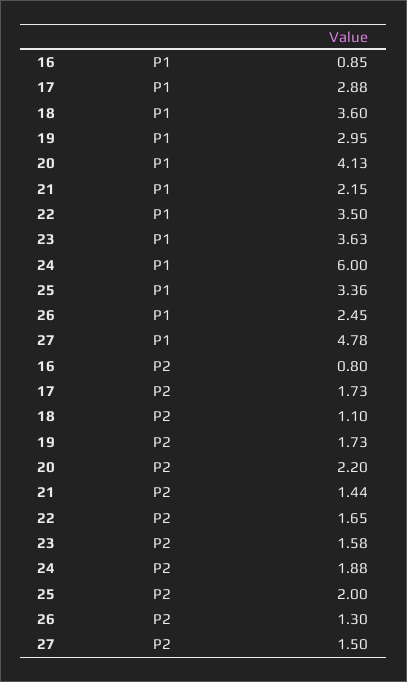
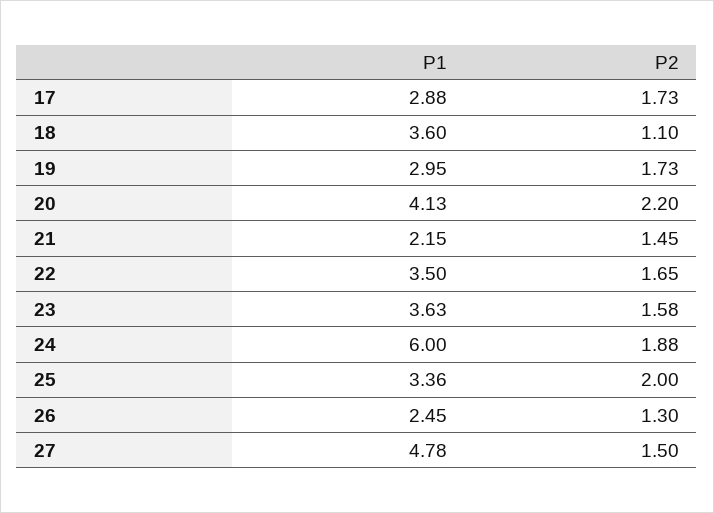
  {
-   "16": {
-     "P1": 0.85,
-     "P2": 0.8
-   },
    "17": {
      "P1": 2.88,
      "P2": 1.73
    },
    "18": {
      "P1": 3.6,
      "P2": 1.1
    },
    "19": {
      "P1": 2.95,
      "P2": 1.73
    },
    "20": {
      "P1": 4.13,
      "P2": 2.2
    },
    "21": {
      "P1": 2.15,
-     "P2": 1.44
+     "P2": 1.45
    },
    "22": {
      "P1": 3.5,
      "P2": 1.65
    },
    "23": {
      "P1": 3.63,
      "P2": 1.58
    },
    "24": {
      "P1": 6,
      "P2": 1.88
    },
    "25": {
      "P1": 3.36,
      "P2": 2
    },
    "26": {
      "P1": 2.45,
      "P2": 1.3
    },
    "27": {
      "P1": 4.78,
      "P2": 1.5
    }
  }

